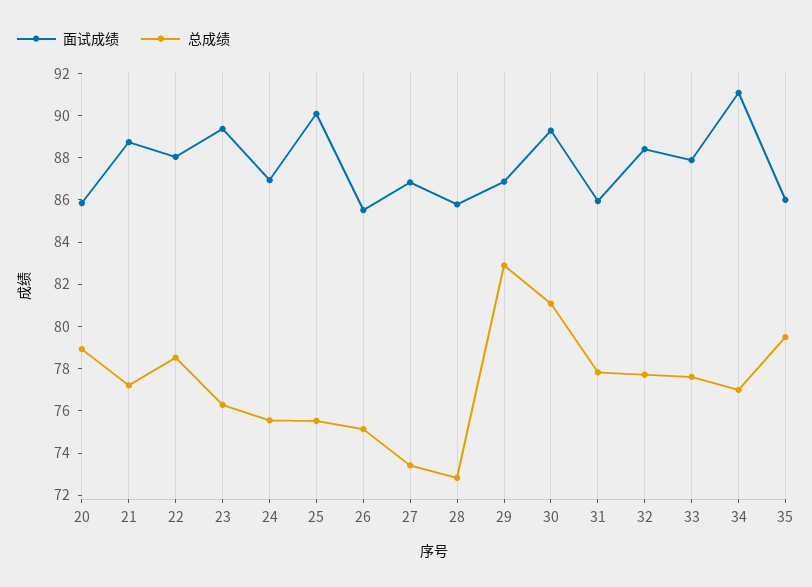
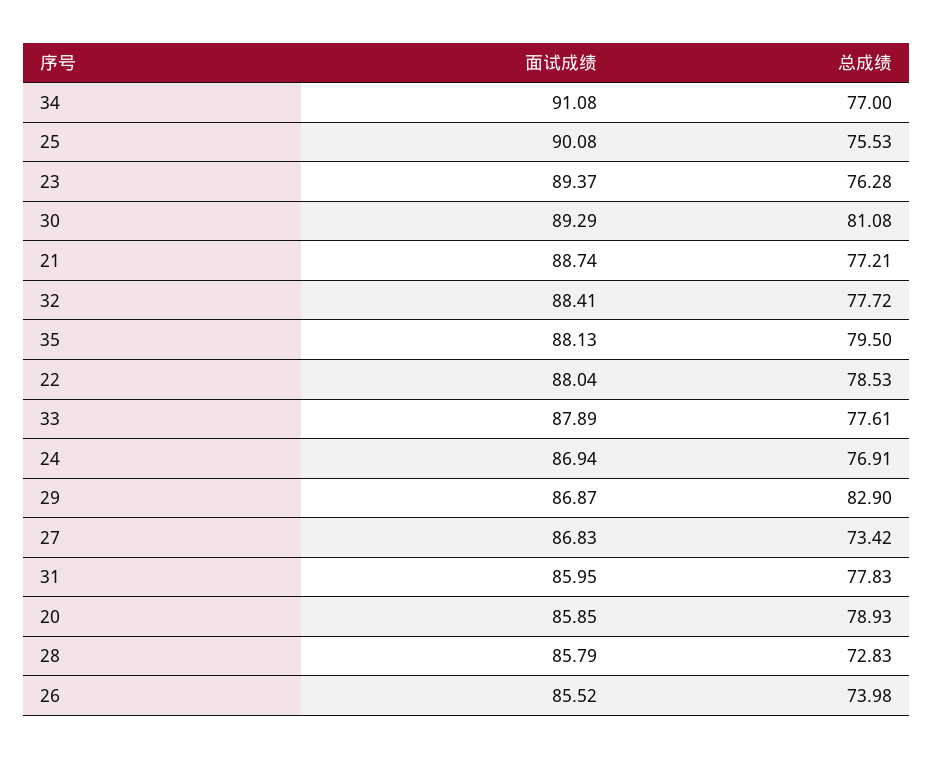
  {
    "面试成绩": {
      "20": 85.85,
      "21": 88.74,
      "22": 88.04,
      "23": 89.37,
      "24": 86.94,
      "25": 90.08,
      "26": 85.52,
      "27": 86.83,
      "28": 85.79,
      "29": 86.87,
      "30": 89.29,
      "31": 85.95,
      "32": 88.41,
      "33": 87.89,
      "34": 91.08,
-     "35": 86
+     "35": 88.13
    },
    "总成绩": {
      "20": 78.93,
      "21": 77.21,
      "22": 78.53,
      "23": 76.28,
-     "24": 75.5,
+     "24": 76.91,
      "25": 75.53,
-     "26": 75,
+     "26": 73.98,
      "27": 73.42,
      "28": 72.83,
      "29": 82.9,
      "30": 81.08,
      "31": 77.83,
      "32": 77.72,
      "33": 77.61,
      "34": 77,
      "35": 79.5
    }
  }

